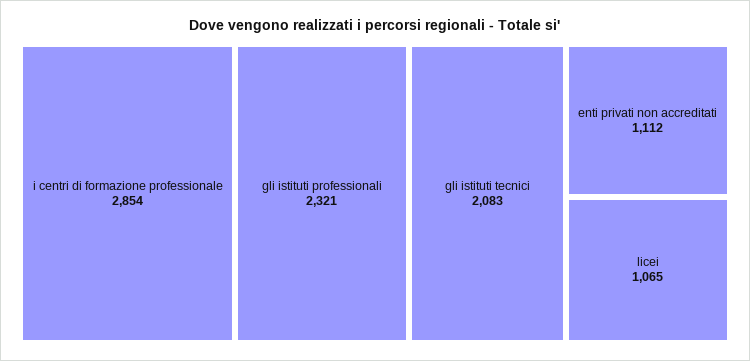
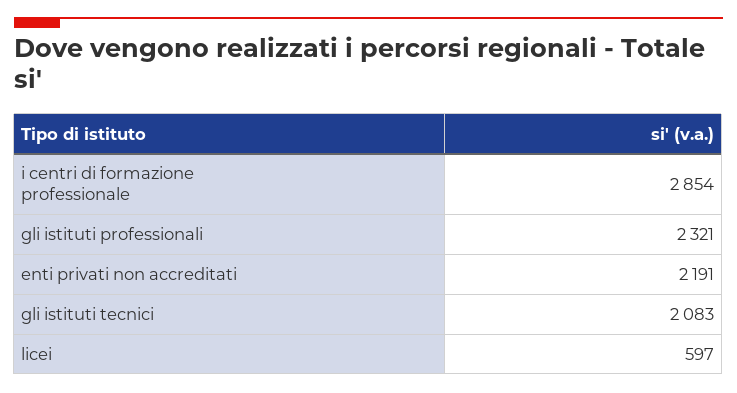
  {
    "i centri di formazione professionale": 2854,
    "gli istituti professionali": 2321,
    "gli istituti tecnici": 2083,
-   "enti privati non accreditati": 1112,
+   "enti privati non accreditati": 2191,
-   "licei": 1065
+   "licei": 597
  }

